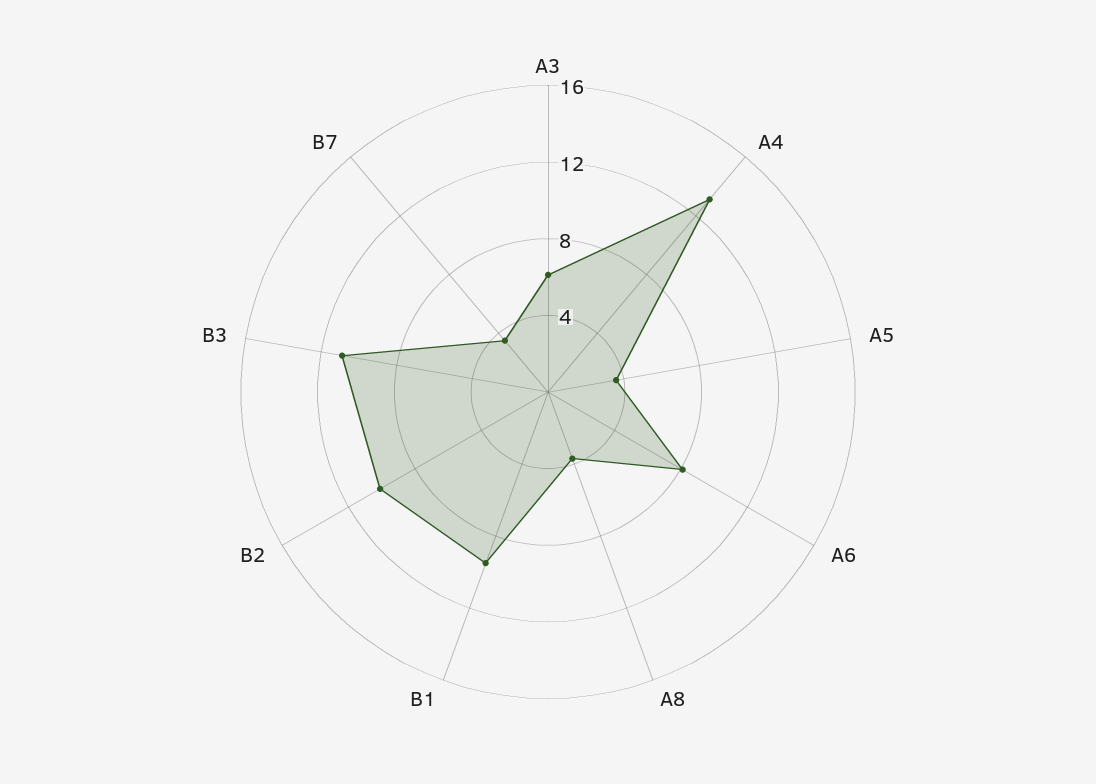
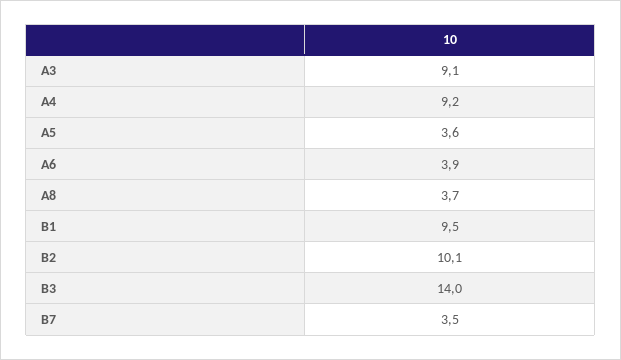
  {
-   "A3": 6,
+   "A3": 9.1,
-   "A4": 13,
+   "A4": 9.2,
    "A5": 3.6,
-   "A6": 8,
+   "A6": 3.9,
    "A8": 3.7,
    "B1": 9.5,
    "B2": 10.1,
-   "B3": 11,
+   "B3": 14,
    "B7": 3.5
  }

